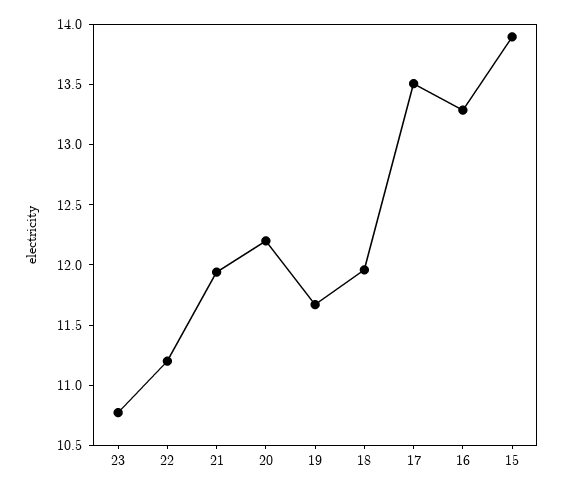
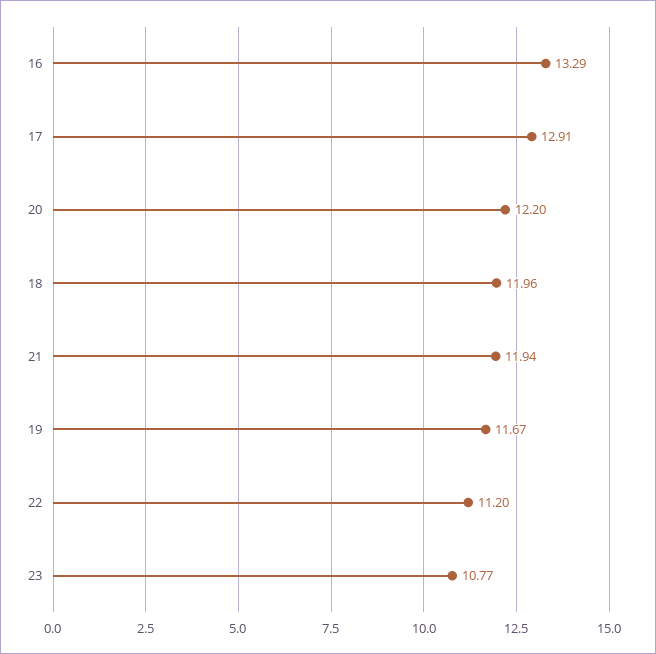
  {
    "23": 10.77,
    "22": 11.2,
    "21": 11.94,
    "20": 12.2,
    "19": 11.67,
    "18": 11.96,
-   "17": 13.5,
+   "17": 12.91,
-   "16": 13.29,
+   "16": 13.29
-   "15": 13.9
  }

